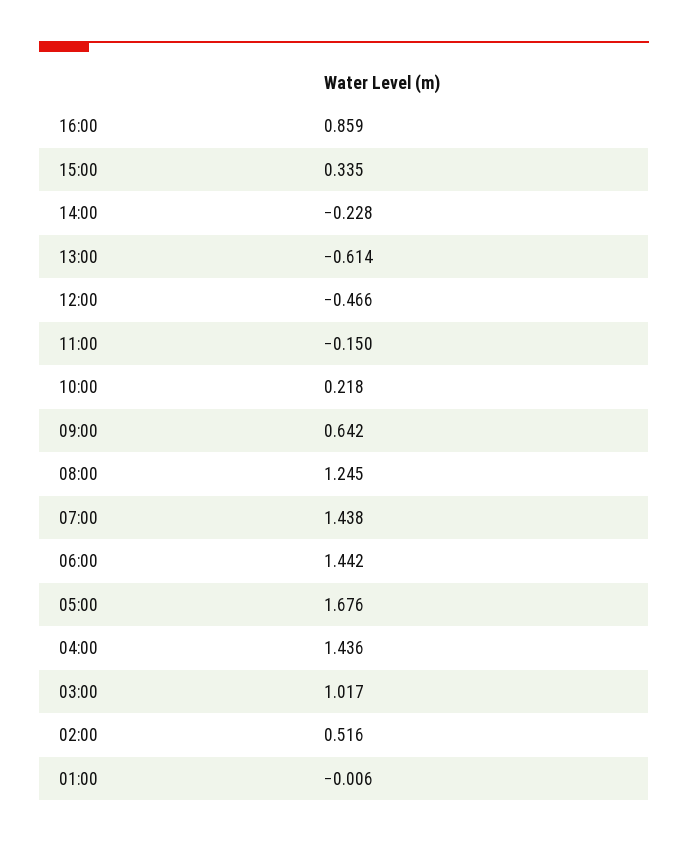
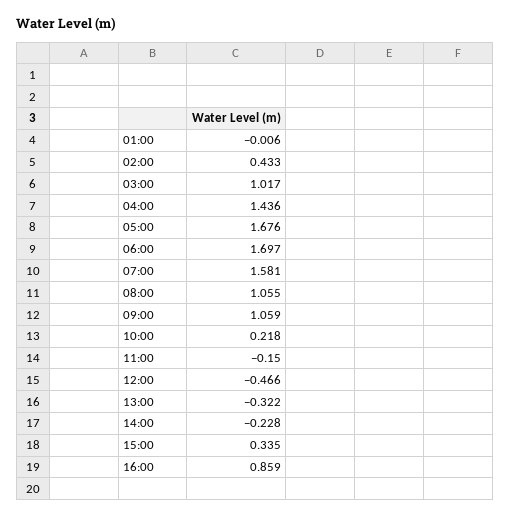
  {
    "16:00": 0.859,
    "15:00": 0.335,
    "14:00": -0.228,
-   "13:00": -0.614,
+   "13:00": -0.322,
    "12:00": -0.466,
    "11:00": -0.15,
    "10:00": 0.218,
-   "09:00": 0.642,
+   "09:00": 1.059,
-   "08:00": 1.245,
+   "08:00": 1.055,
-   "07:00": 1.438,
+   "07:00": 1.581,
-   "06:00": 1.442,
+   "06:00": 1.697,
    "05:00": 1.676,
    "04:00": 1.436,
    "03:00": 1.017,
-   "02:00": 0.516,
+   "02:00": 0.433,
    "01:00": -0.006
  }

